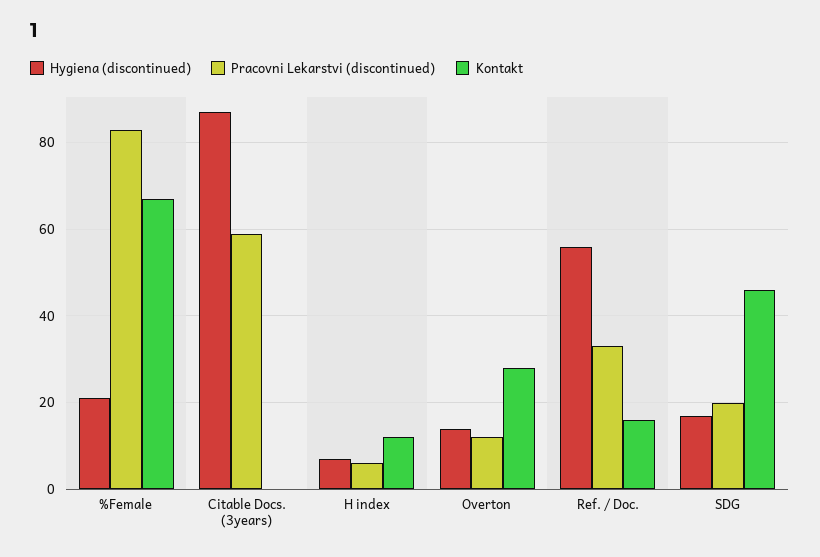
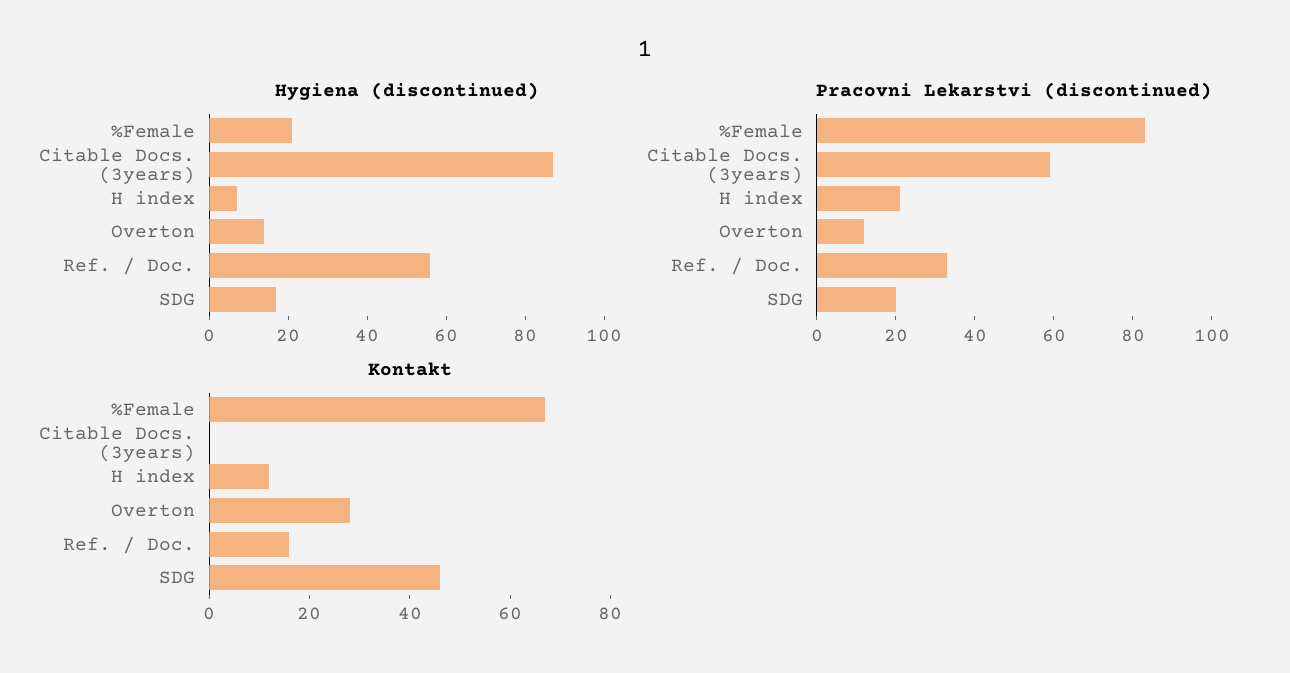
  {
    "Hygiena (discontinued)": {
      "%Female": 20,
      "Citable Docs. (3years)": 85,
      "H index": 5,
      "Overton": 15,
      "Ref. / Doc.": 55,
      "SDG": 15
    },
    "Pracovni Lekarstvi (discontinued)": {
      "%Female": 85,
      "Citable Docs. (3years)": 60,
-     "H index": 5,
+     "H index": 20,
      "Overton": 10,
      "Ref. / Doc.": 35,
      "SDG": 20
    },
    "Kontakt": {
      "%Female": 65,
      "Citable Docs. (3years)": 0,
      "H index": 10,
      "Overton": 30,
      "Ref. / Doc.": 15,
      "SDG": 45
    }
  }

